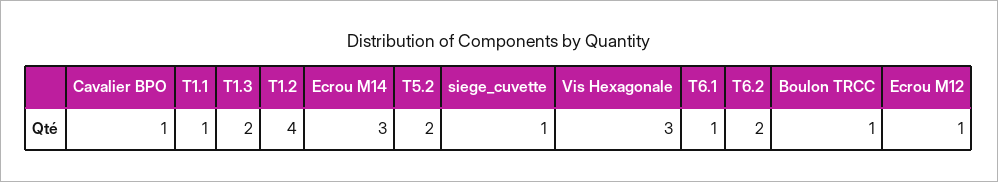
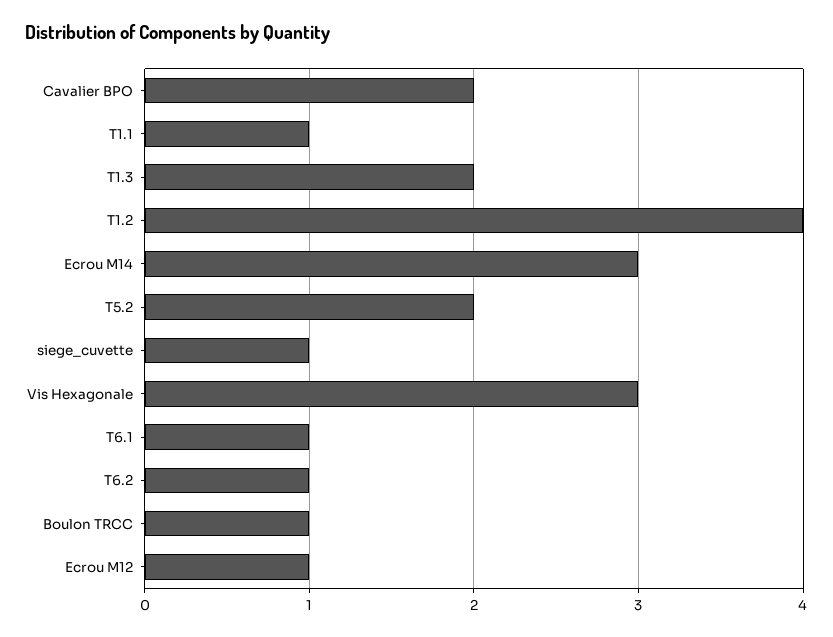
  {
-   "Cavalier BPO": 1,
+   "Cavalier BPO": 2,
    "T1.1": 1,
    "T1.3": 2,
    "T1.2": 4,
    "Ecrou M14": 3,
    "T5.2": 2,
    "siege_cuvette": 1,
    "Vis Hexagonale": 3,
    "T6.1": 1,
-   "T6.2": 2,
+   "T6.2": 1,
    "Boulon TRCC": 1,
    "Ecrou M12": 1
  }

